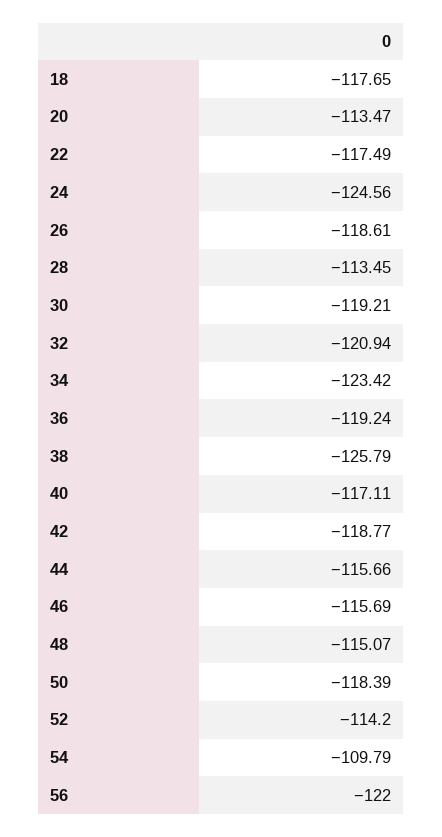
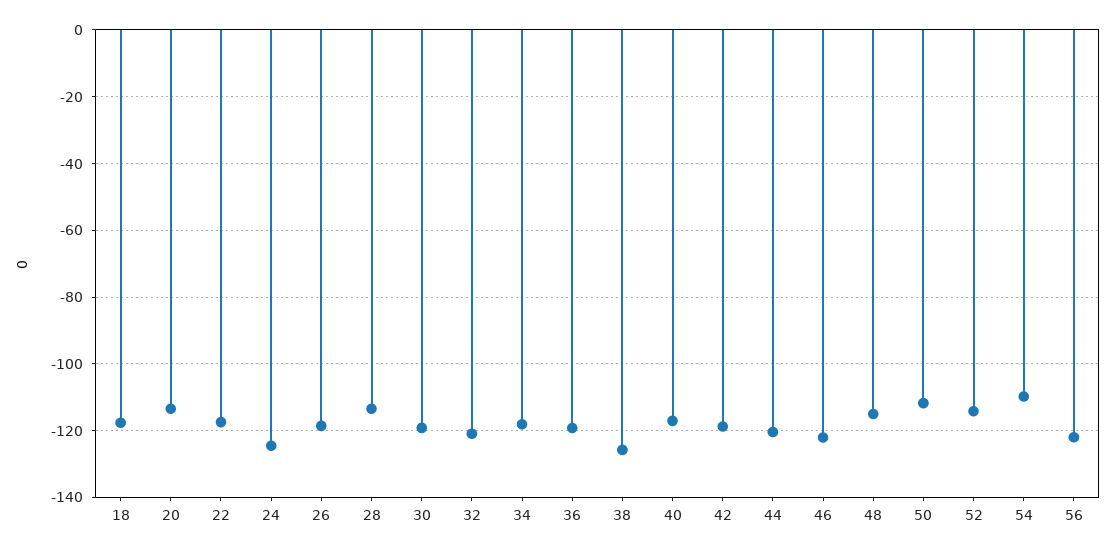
  {
    "18": -117.65,
    "20": -113.47,
    "22": -117.49,
    "24": -124.56,
    "26": -118.61,
    "28": -113.45,
    "30": -119.21,
    "32": -120.94,
-   "34": -123.42,
+   "34": -118,
    "36": -119.24,
    "38": -125.79,
    "40": -117.11,
    "42": -118.77,
-   "44": -115.66,
+   "44": -120,
-   "46": -115.69,
+   "46": -122,
    "48": -115.07,
-   "50": -118.39,
+   "50": -112,
    "52": -114.2,
    "54": -109.79,
    "56": -122
  }

